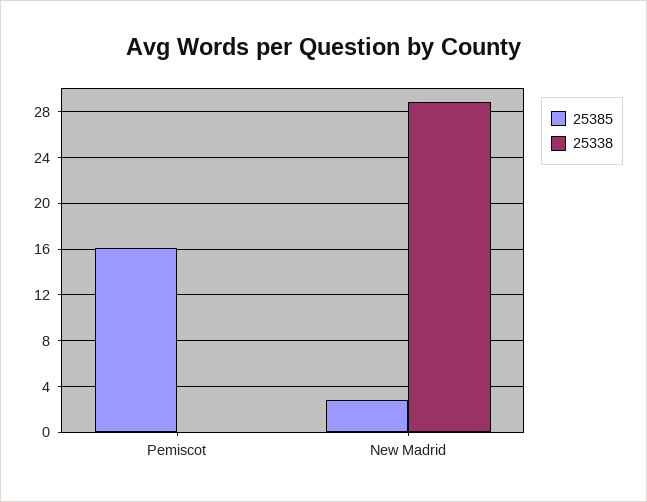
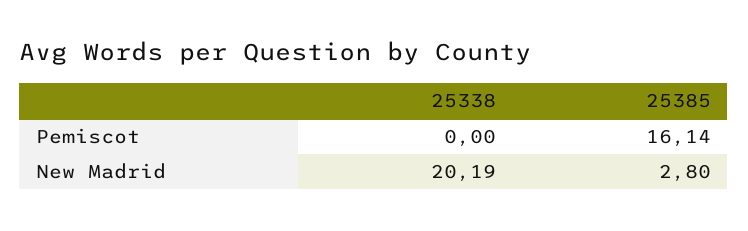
  {
    "25385": {
      "Pemiscot": 16.14,
      "New Madrid": 2.8
    },
    "25338": {
      "Pemiscot": 0,
-     "New Madrid": 29
+     "New Madrid": 20.19
    }
  }

